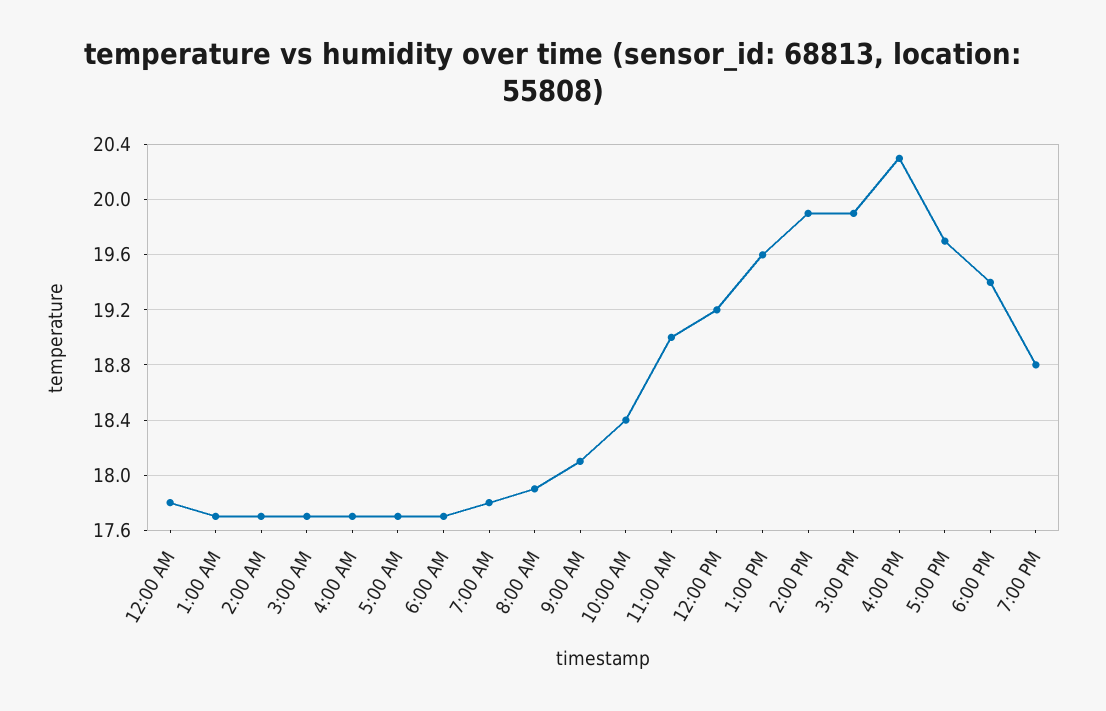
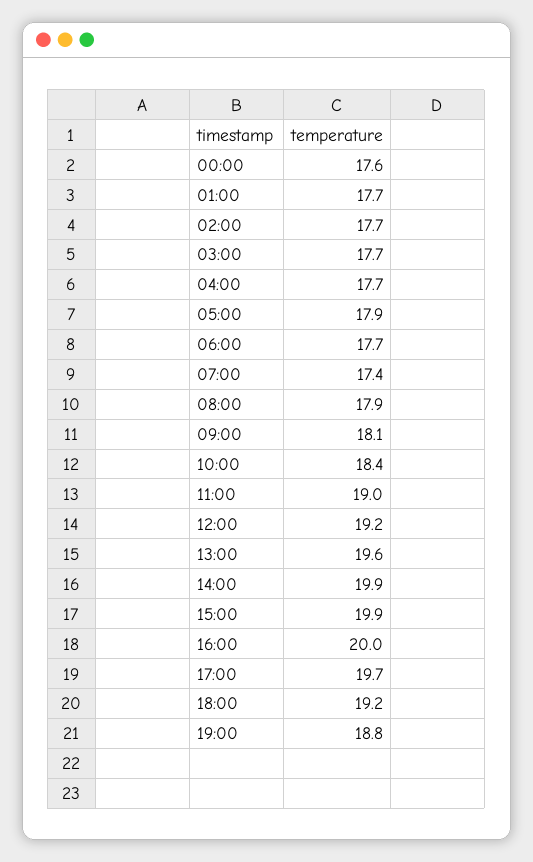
  {
-   "12:00 AM": 17.8,
+   "12:00 AM": 17.6,
    "1:00 AM": 17.7,
    "2:00 AM": 17.7,
    "3:00 AM": 17.7,
    "4:00 AM": 17.7,
-   "5:00 AM": 17.7,
+   "5:00 AM": 17.9,
    "6:00 AM": 17.7,
-   "7:00 AM": 17.8,
+   "7:00 AM": 17.4,
    "8:00 AM": 17.9,
    "9:00 AM": 18.1,
    "10:00 AM": 18.4,
    "11:00 AM": 19,
    "12:00 PM": 19.2,
    "1:00 PM": 19.6,
    "2:00 PM": 19.9,
    "3:00 PM": 19.9,
-   "4:00 PM": 20.3,
+   "4:00 PM": 20,
    "5:00 PM": 19.7,
-   "6:00 PM": 19.4,
+   "6:00 PM": 19.2,
    "7:00 PM": 18.8
  }

